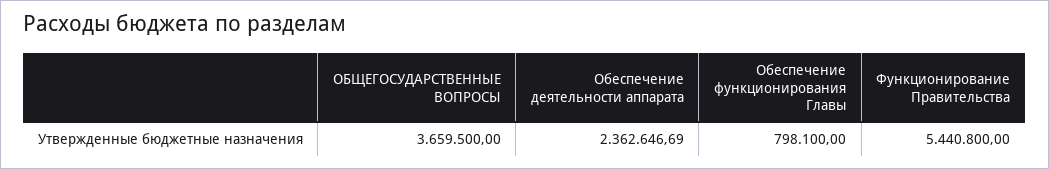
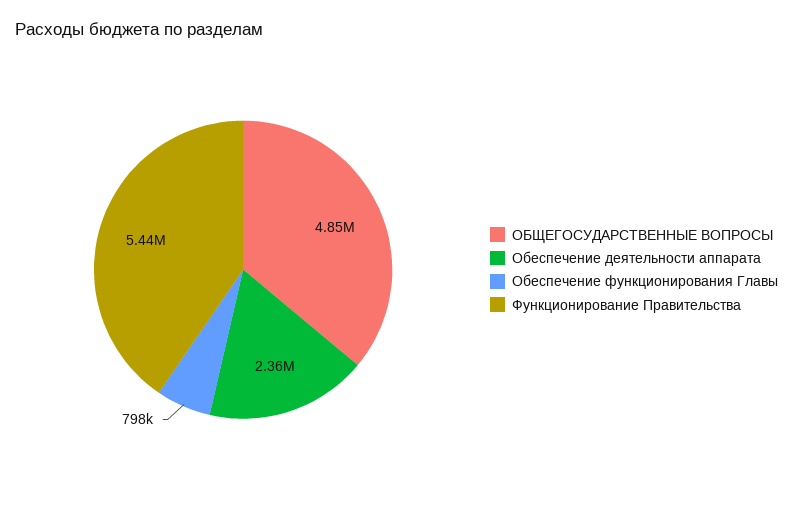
  {
-   "ОБЩЕГОСУДАРСТВЕННЫЕ ВОПРОСЫ": 3659500,
+   "ОБЩЕГОСУДАРСТВЕННЫЕ ВОПРОСЫ": 4850000,
    "Обеспечение деятельности аппарата": 2362646.69,
    "Обеспечение функционирования Главы": 798100,
    "Функционирование Правительства": 5440800
  }

